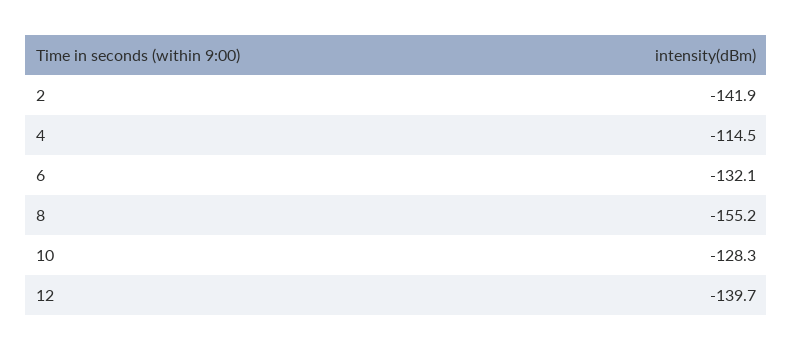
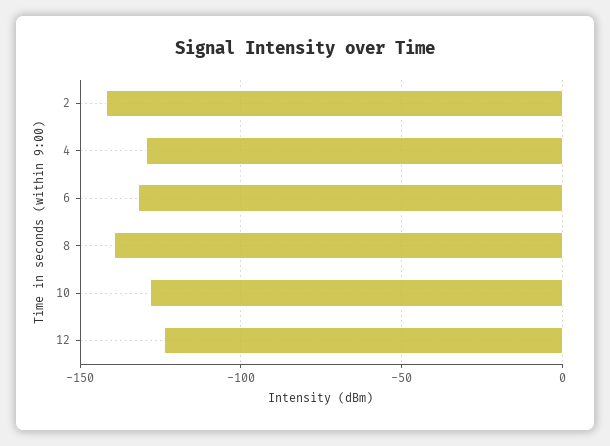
  {
    "2": -141.9,
-   "4": -114.5,
+   "4": -130,
    "6": -132.1,
-   "8": -155.2,
+   "8": -140,
    "10": -128.3,
-   "12": -139.7
+   "12": -125
  }

